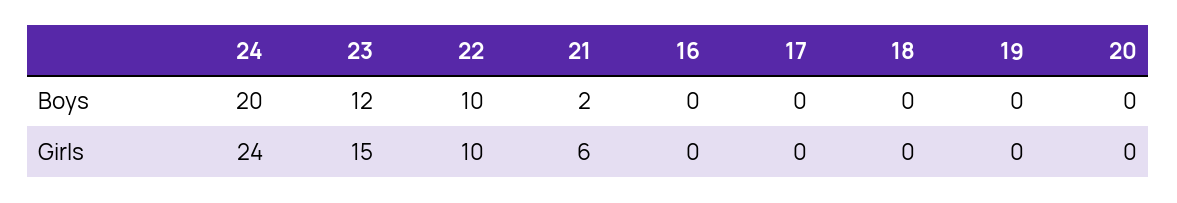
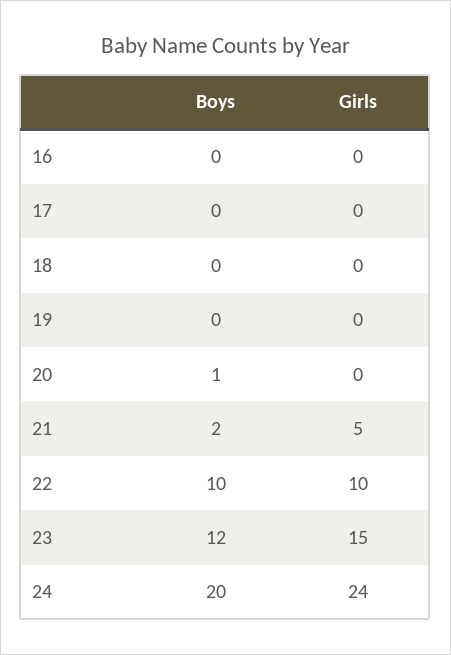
  {
    "24": {
      "Boys": 20,
      "Girls": 24
    },
    "23": {
      "Boys": 12,
      "Girls": 15
    },
    "22": {
      "Boys": 10,
      "Girls": 10
    },
    "21": {
      "Boys": 2,
-     "Girls": 6
+     "Girls": 5
    },
    "16": {
      "Boys": 0,
      "Girls": 0
    },
    "17": {
      "Boys": 0,
      "Girls": 0
    },
    "18": {
      "Boys": 0,
      "Girls": 0
    },
    "19": {
      "Boys": 0,
      "Girls": 0
    },
    "20": {
-     "Boys": 0,
+     "Boys": 1,
      "Girls": 0
    }
  }

